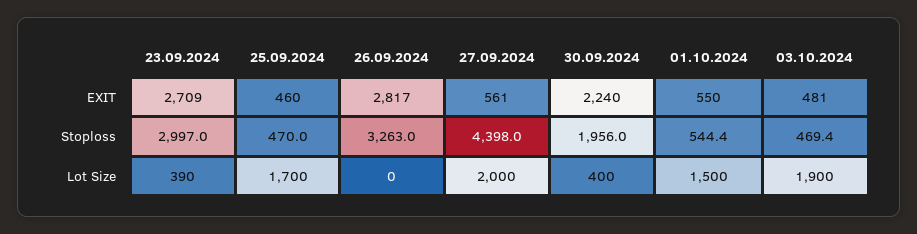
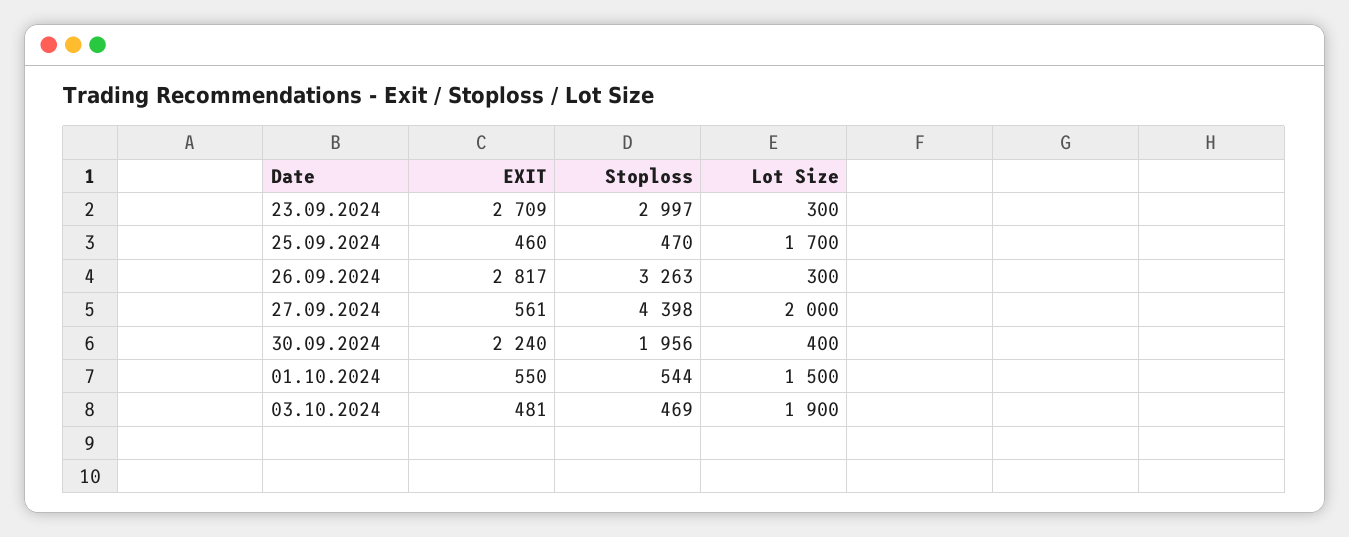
  {
    "23.09.2024": {
      "EXIT": 2709,
      "Stoploss": 2997,
-     "Lot Size": 390
+     "Lot Size": 300
    },
    "25.09.2024": {
      "EXIT": 460,
      "Stoploss": 470,
      "Lot Size": 1700
    },
    "26.09.2024": {
      "EXIT": 2817,
      "Stoploss": 3263,
-     "Lot Size": 0
+     "Lot Size": 300
    },
    "27.09.2024": {
      "EXIT": 561,
      "Stoploss": 4398,
      "Lot Size": 2000
    },
    "30.09.2024": {
      "EXIT": 2240,
      "Stoploss": 1956,
      "Lot Size": 400
    },
    "01.10.2024": {
      "EXIT": 550,
      "Stoploss": 544.4,
      "Lot Size": 1500
    },
    "03.10.2024": {
      "EXIT": 481,
      "Stoploss": 469.4,
      "Lot Size": 1900
    }
  }

